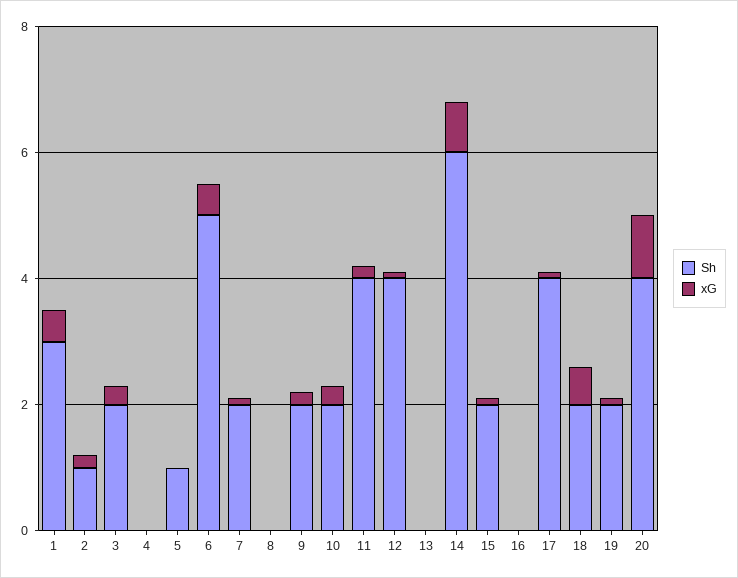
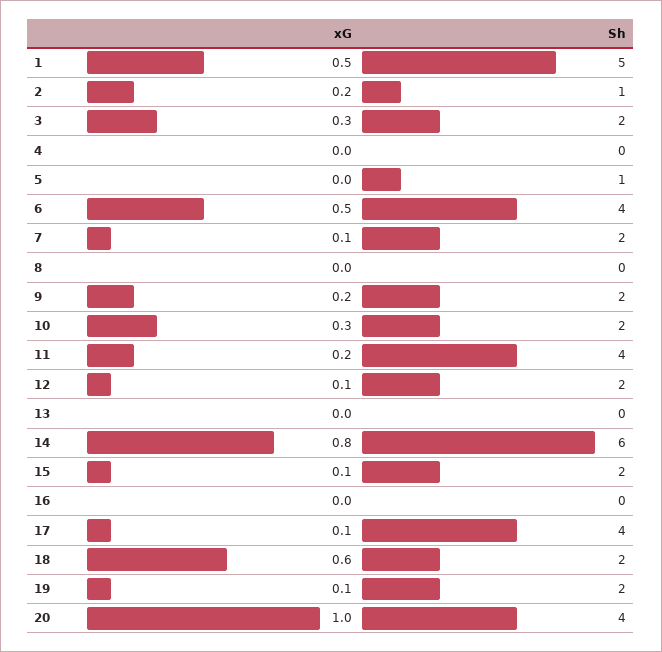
  {
    "Sh": {
-     "1": 3,
+     "1": 5,
      "2": 1,
      "3": 2,
      "4": 0,
      "5": 1,
-     "6": 5,
+     "6": 4,
      "7": 2,
      "8": 0,
      "9": 2,
      "10": 2,
      "11": 4,
-     "12": 4,
+     "12": 2,
      "13": 0,
      "14": 6,
      "15": 2,
      "16": 0,
      "17": 4,
      "18": 2,
      "19": 2,
      "20": 4
    },
    "xG": {
      "1": 0.5,
      "2": 0.2,
      "3": 0.3,
      "4": 0,
      "5": 0,
      "6": 0.5,
      "7": 0.1,
      "8": 0,
      "9": 0.2,
      "10": 0.3,
      "11": 0.2,
      "12": 0.1,
      "13": 0,
      "14": 0.8,
      "15": 0.1,
      "16": 0,
      "17": 0.1,
      "18": 0.6,
      "19": 0.1,
      "20": 1
    }
  }

